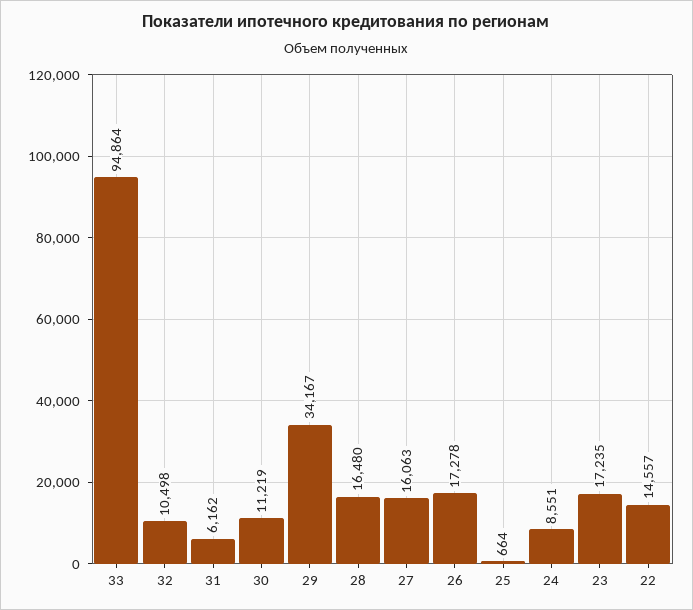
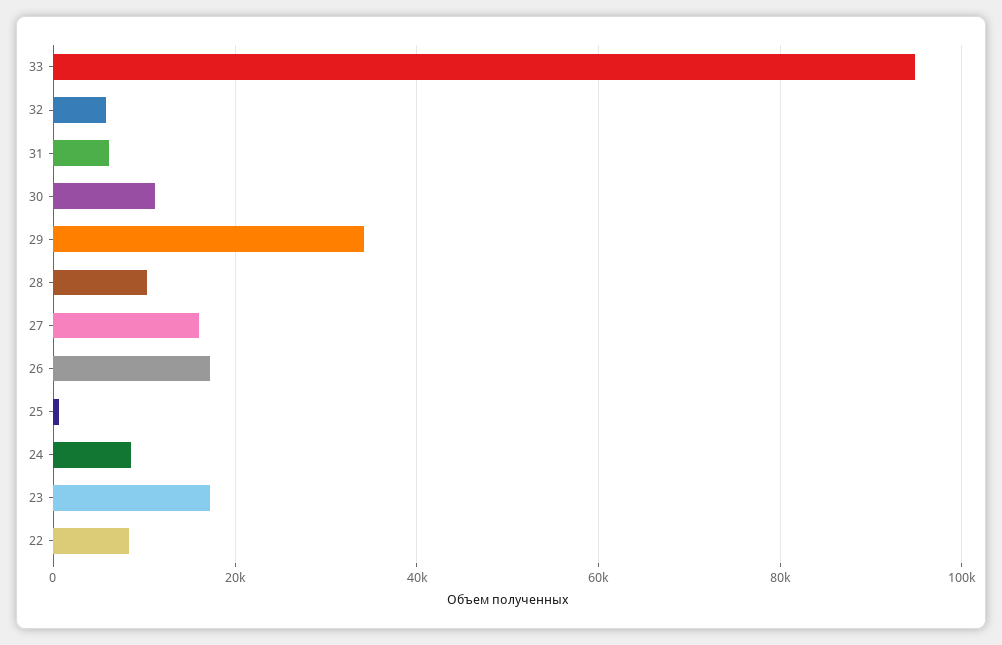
  {
    "33": 94864,
-   "32": 10498,
+   "32": 6000,
    "31": 6162,
    "30": 11219,
    "29": 34167,
-   "28": 16480,
+   "28": 10000,
    "27": 16063,
    "26": 17278,
    "25": 664,
    "24": 8551,
    "23": 17235,
-   "22": 14557
+   "22": 8000
  }

